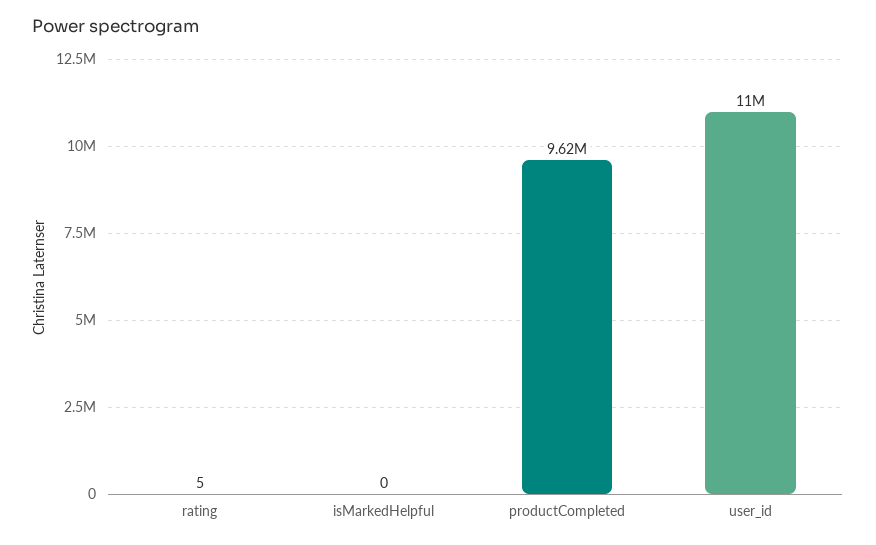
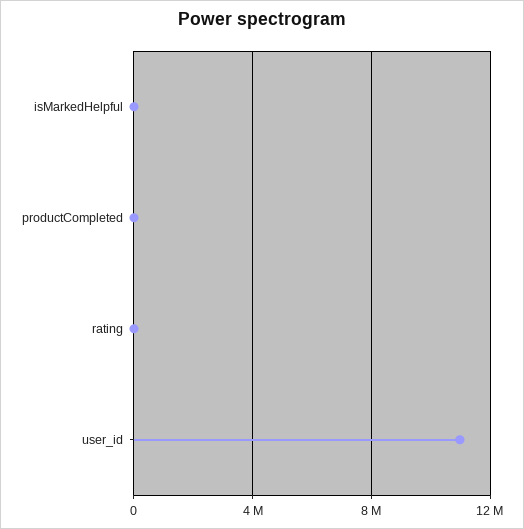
  {
    "rating": 5,
    "isMarkedHelpful": 0,
-   "productCompleted": 9620000,
+   "productCompleted": 0,
    "user_id": 11000000
  }

